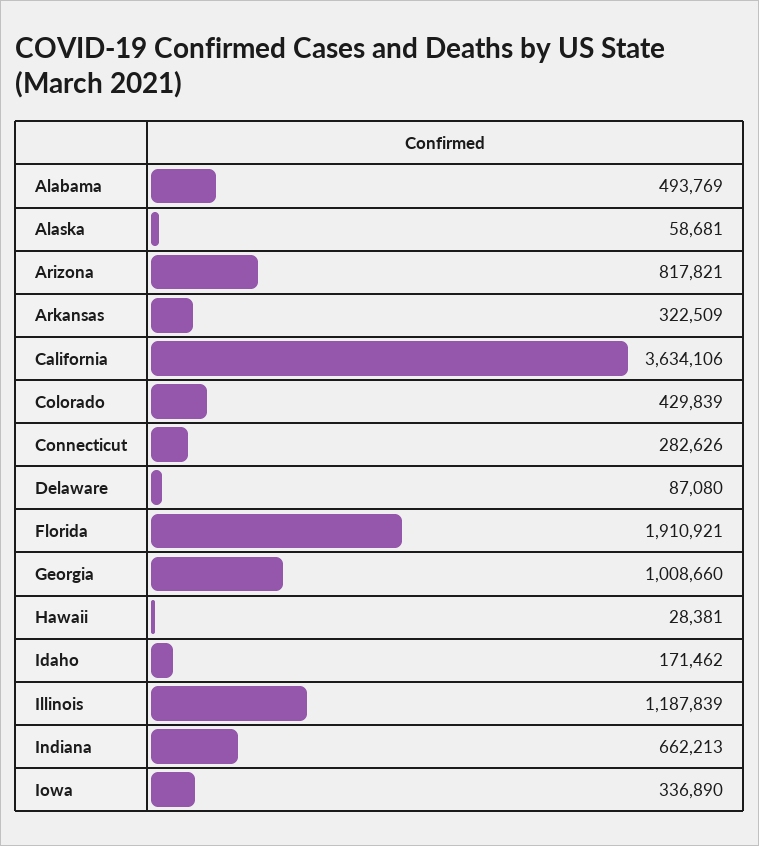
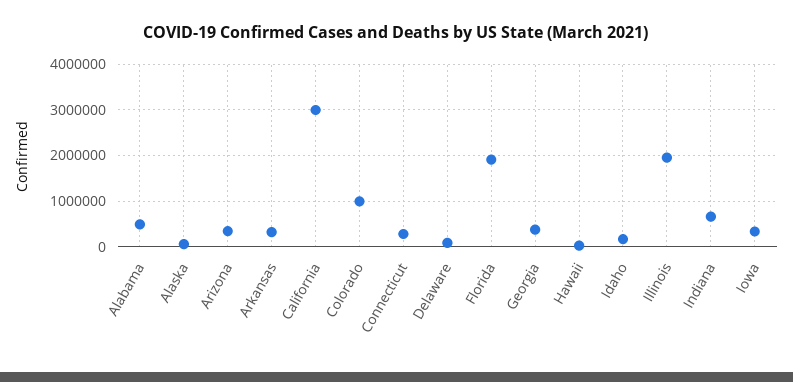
  {
    "Alabama": 493769,
    "Alaska": 58681,
-   "Arizona": 817821,
+   "Arizona": 400000,
    "Arkansas": 322509,
-   "California": 3634106,
+   "California": 3000000,
-   "Colorado": 429839,
+   "Colorado": 1000000,
    "Connecticut": 282626,
    "Delaware": 87080,
    "Florida": 1910921,
-   "Georgia": 1008660,
+   "Georgia": 400000,
    "Hawaii": 28381,
    "Idaho": 171462,
-   "Illinois": 1187839,
+   "Illinois": 2000000,
    "Indiana": 662213,
    "Iowa": 336890
  }

